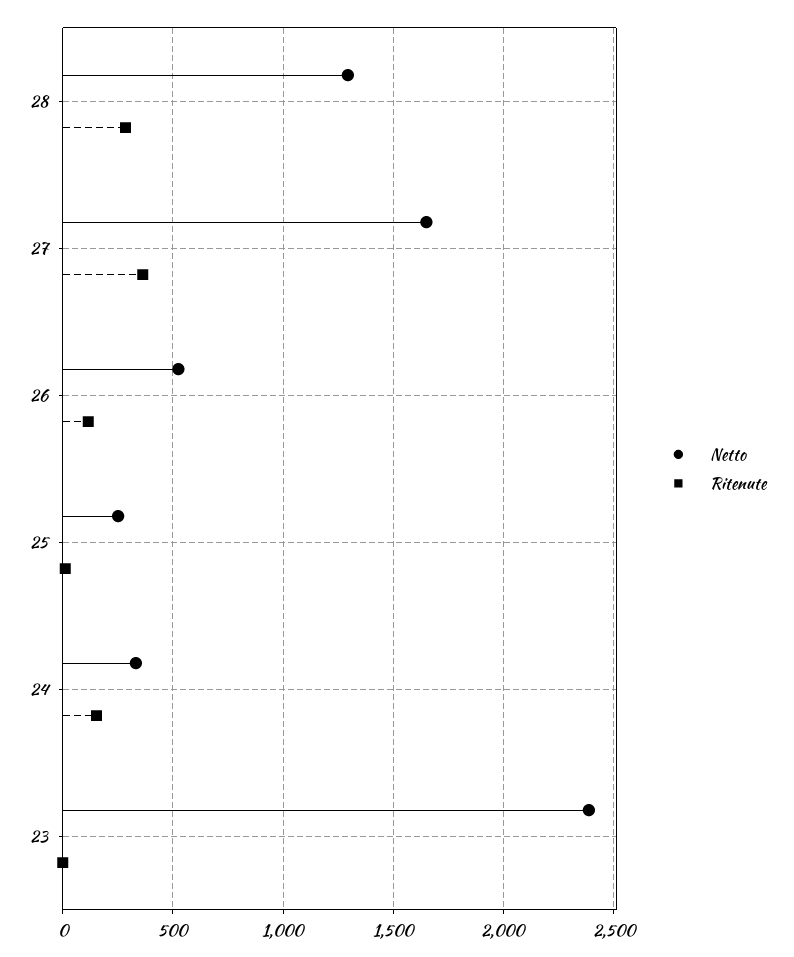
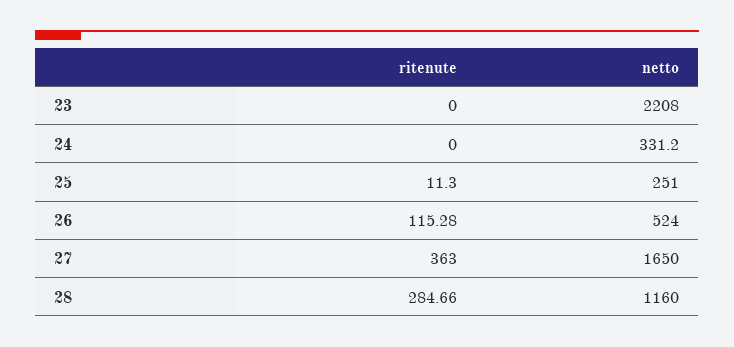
  {
    "Netto": {
-     "28": 1300,
+     "28": 1160,
      "27": 1650,
      "26": 524,
      "25": 251,
      "24": 331.2,
-     "23": 2400
+     "23": 2208
    },
    "Ritenute": {
      "28": 284.66,
      "27": 363,
      "26": 115.28,
      "25": 11.3,
-     "24": 150,
+     "24": 0,
      "23": 0
    }
  }

